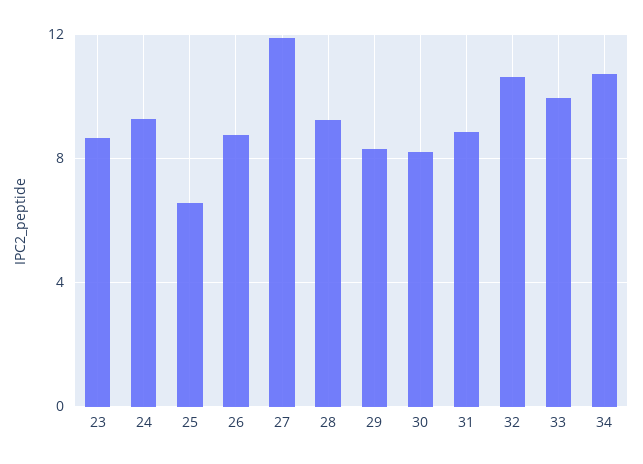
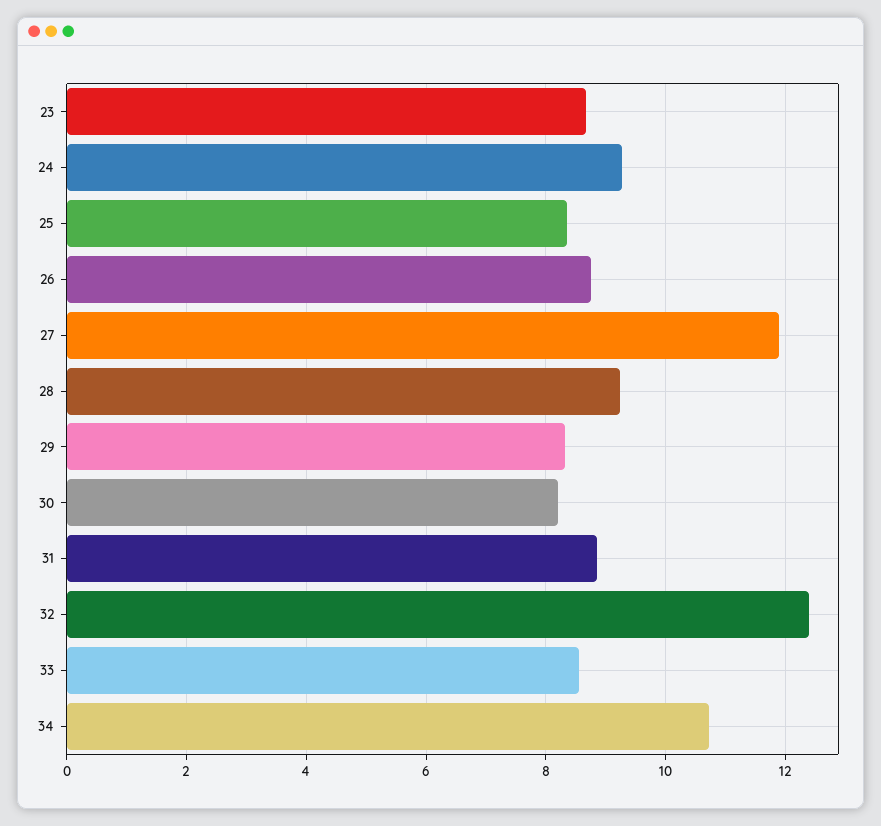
  {
    "23": 8.6,
    "24": 9.2,
-   "25": 6.5,
+   "25": 8.4,
    "26": 8.8,
    "27": 11.8,
    "28": 9.2,
    "29": 8.4,
    "30": 8.2,
    "31": 8.8,
-   "32": 10.5,
+   "32": 12.4,
-   "33": 10,
+   "33": 8.6,
    "34": 10.8
  }

